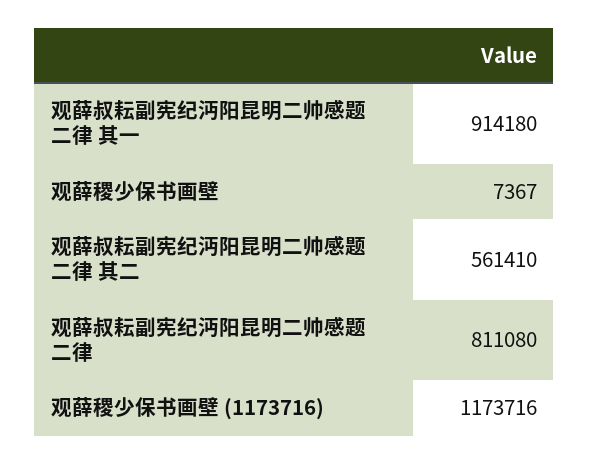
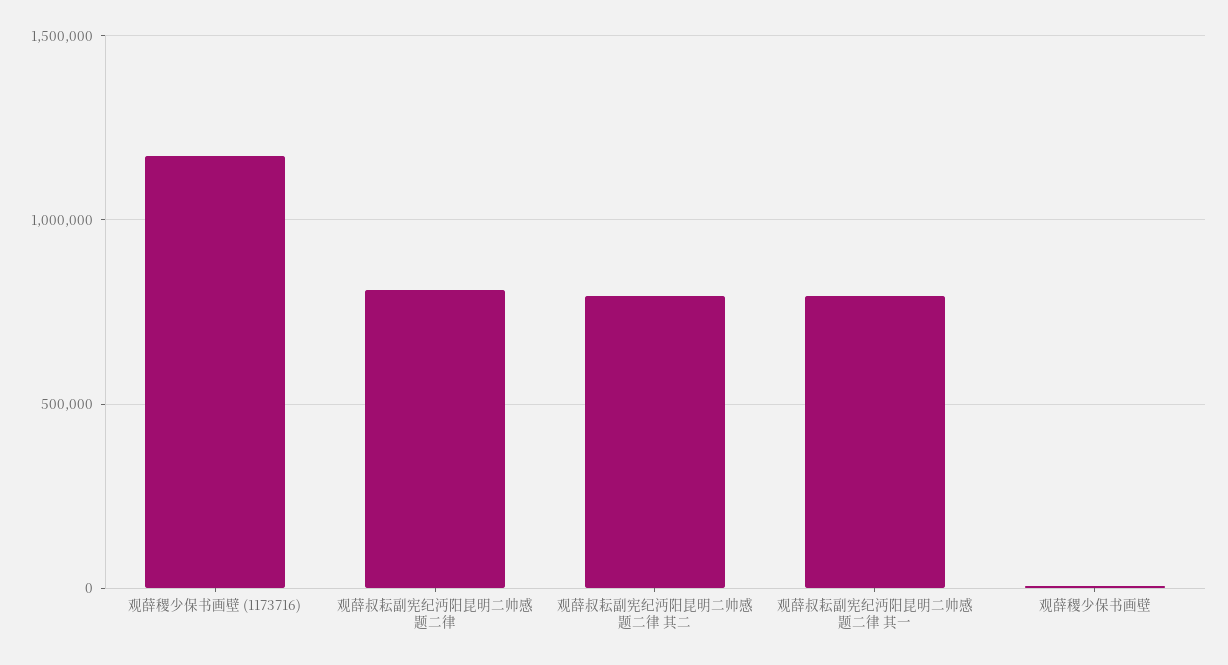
  {
-   "观薛叔耘副宪纪沔阳昆明二帅感题二律 其一": 914180,
+   "观薛叔耘副宪纪沔阳昆明二帅感题二律 其一": 800000,
    "观薛稷少保书画壁": 7367,
-   "观薛叔耘副宪纪沔阳昆明二帅感题二律 其二": 561410,
+   "观薛叔耘副宪纪沔阳昆明二帅感题二律 其二": 800000,
    "观薛叔耘副宪纪沔阳昆明二帅感题二律": 811080,
    "观薛稷少保书画壁 (1173716)": 1173716
  }

